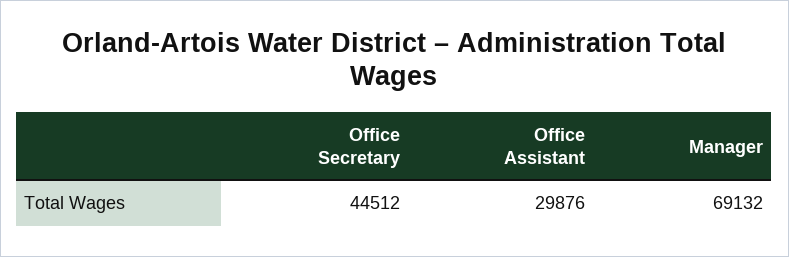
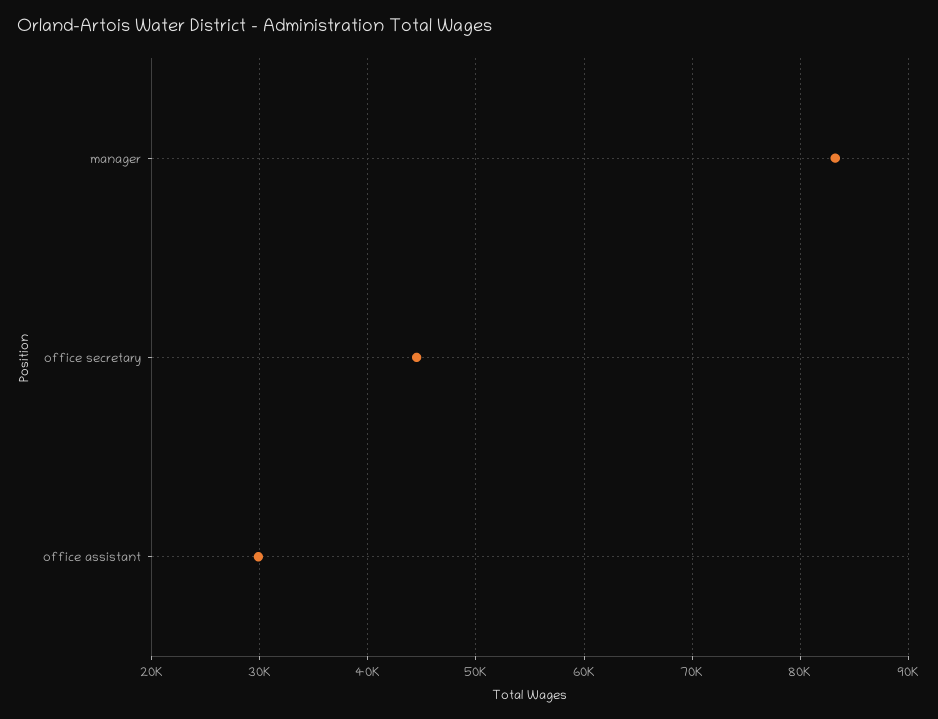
  {
    "Office Secretary": 44512,
    "Office Assistant": 29876,
-   "Manager": 69132
+   "Manager": 83000
  }

